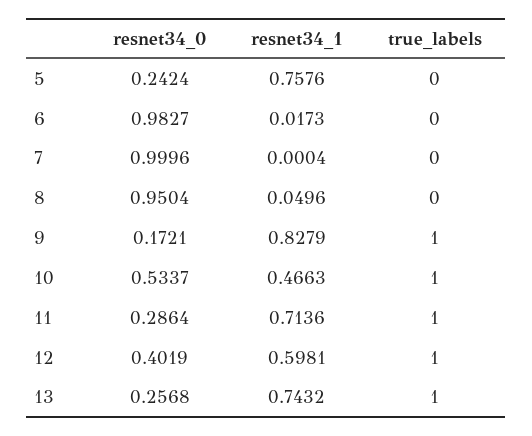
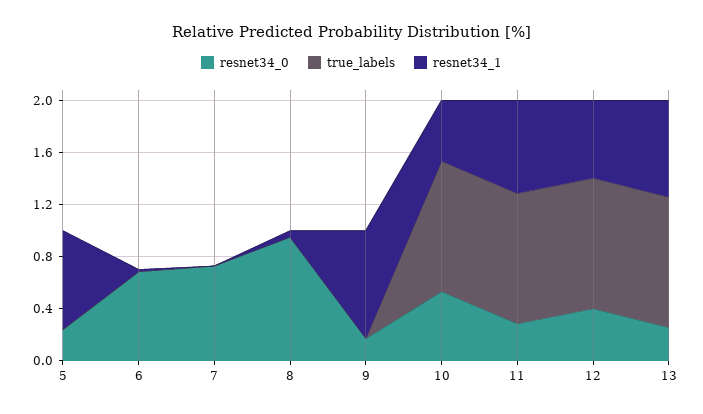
  {
    "resnet34_0": {
      "5": 0.2424,
-     "6": 0.9827,
+     "6": 0.7,
-     "7": 0.9996,
+     "7": 0.7,
      "8": 0.9504,
      "9": 0.1721,
      "10": 0.5337,
      "11": 0.2864,
      "12": 0.4019,
      "13": 0.2568
    },
    "resnet34_1": {
      "5": 0.7576,
      "6": 0.0173,
      "7": 0.0004,
      "8": 0.0496,
      "9": 0.8279,
      "10": 0.4663,
      "11": 0.7136,
      "12": 0.5981,
      "13": 0.7432
    },
    "true_labels": {
      "5": 0,
      "6": 0,
      "7": 0,
      "8": 0,
-     "9": 1,
+     "9": 0,
      "10": 1,
      "11": 1,
      "12": 1,
      "13": 1
    }
  }

